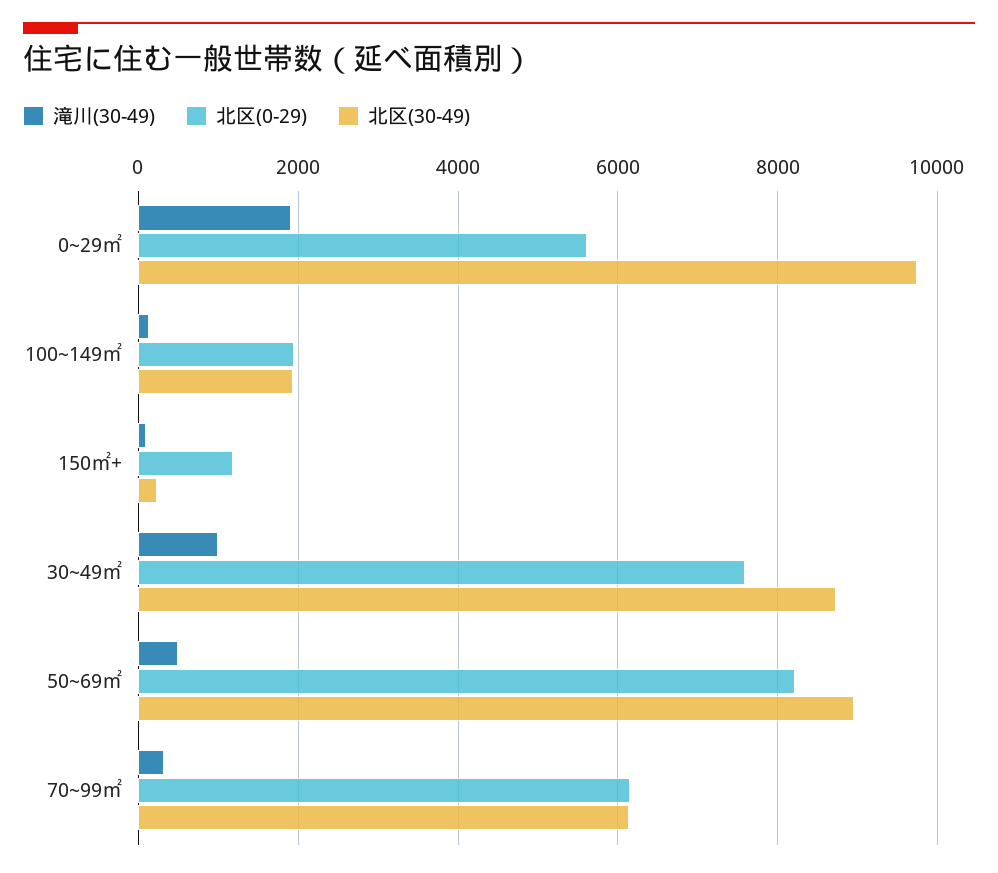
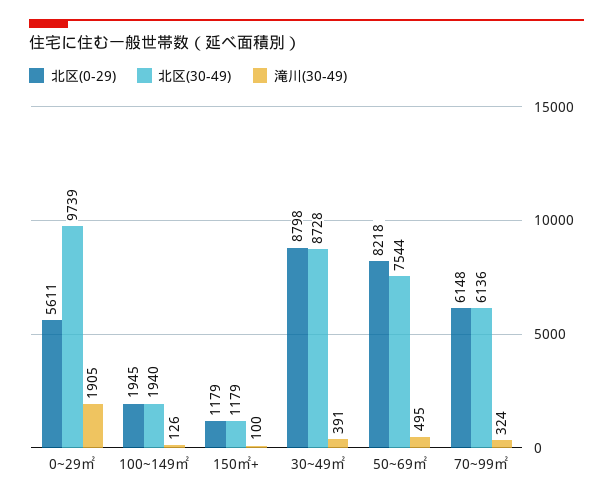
  {
    "滝川(30-49)": {
      "0~29㎡": 1905,
      "100~149㎡": 126,
      "150㎡+": 100,
-     "30~49㎡": 1000,
+     "30~49㎡": 391,
      "50~69㎡": 495,
      "70~99㎡": 324
    },
    "北区(0-29)": {
      "0~29㎡": 5611,
      "100~149㎡": 1945,
      "150㎡+": 1179,
-     "30~49㎡": 7600,
+     "30~49㎡": 8798,
      "50~69㎡": 8218,
      "70~99㎡": 6148
    },
    "北区(30-49)": {
      "0~29㎡": 9739,
      "100~149㎡": 1940,
-     "150㎡+": 200,
+     "150㎡+": 1179,
      "30~49㎡": 8728,
-     "50~69㎡": 9000,
+     "50~69㎡": 7544,
      "70~99㎡": 6136
    }
  }

